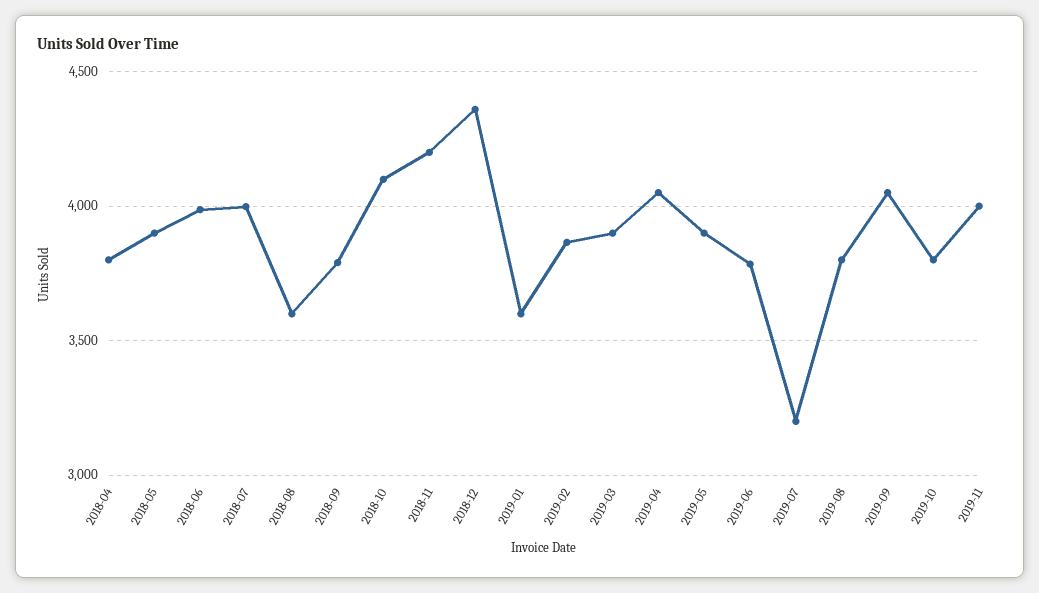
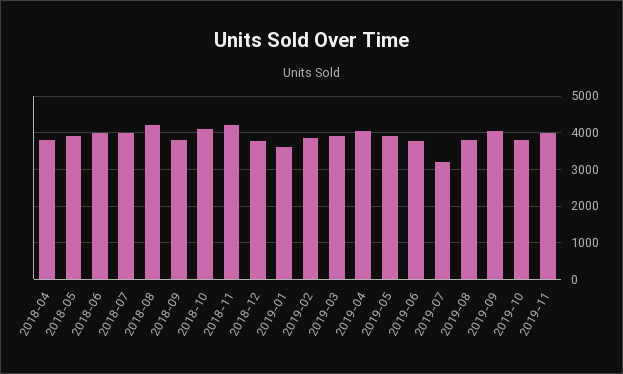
  {
    "2018-04": 3800,
    "2018-05": 3900,
    "2018-06": 4000,
    "2018-07": 4000,
-   "2018-08": 3600,
+   "2018-08": 4200,
    "2018-09": 3800,
    "2018-10": 4100,
    "2018-11": 4200,
-   "2018-12": 4350,
+   "2018-12": 3800,
    "2019-01": 3600,
    "2019-02": 3850,
    "2019-03": 3900,
    "2019-04": 4050,
    "2019-05": 3900,
    "2019-06": 3800,
    "2019-07": 3200,
    "2019-08": 3800,
    "2019-09": 4050,
    "2019-10": 3800,
    "2019-11": 4000
  }

